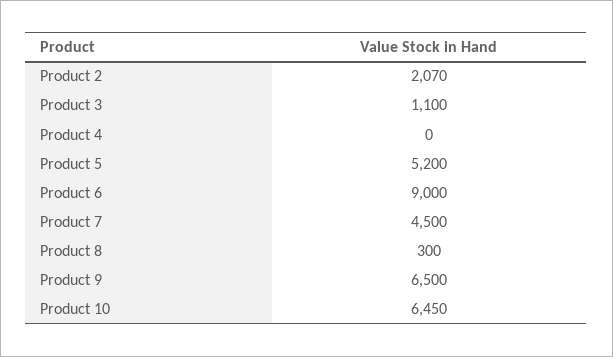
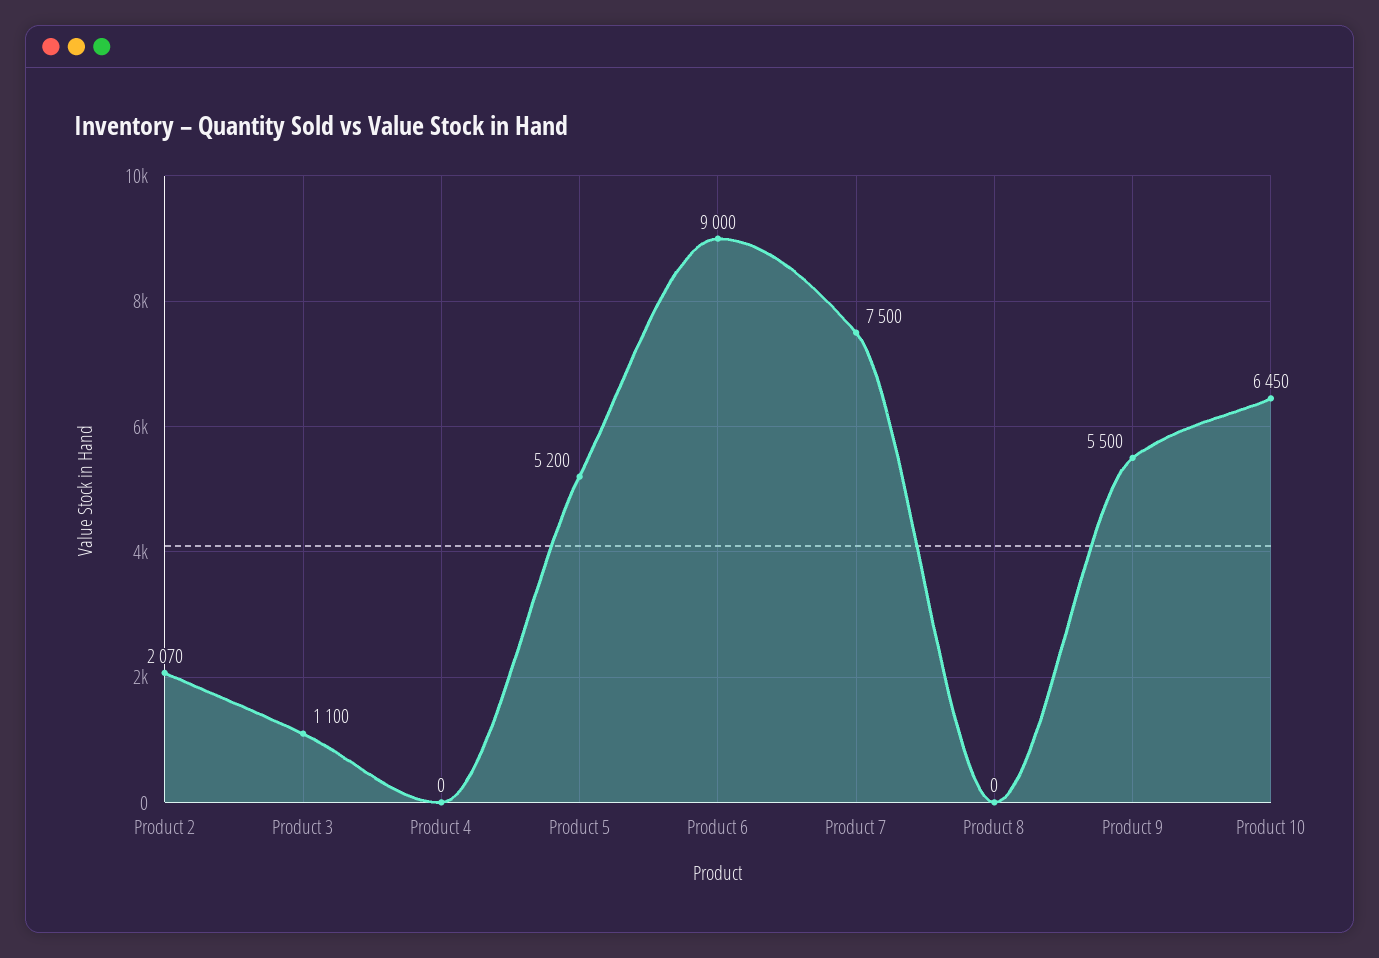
  {
    "Product 2": 2070,
    "Product 3": 1100,
    "Product 4": 0,
    "Product 5": 5200,
    "Product 6": 9000,
-   "Product 7": 4500,
+   "Product 7": 7500,
-   "Product 8": 300,
+   "Product 8": 0,
-   "Product 9": 6500,
+   "Product 9": 5500,
    "Product 10": 6450
  }

